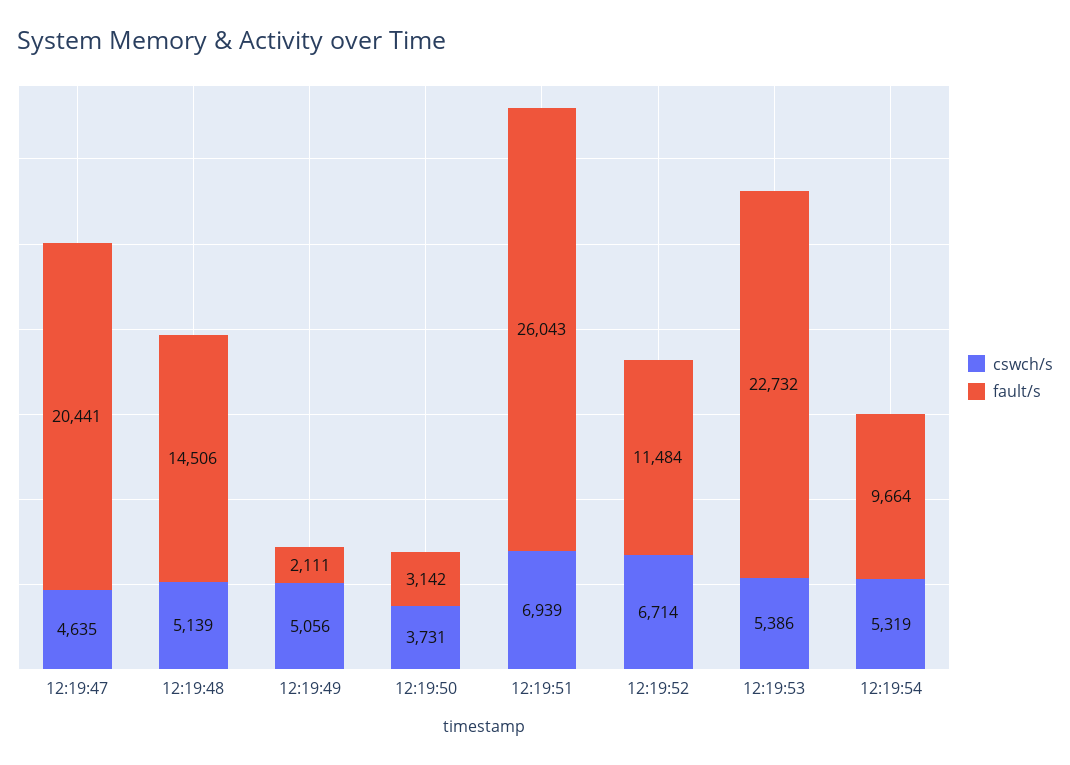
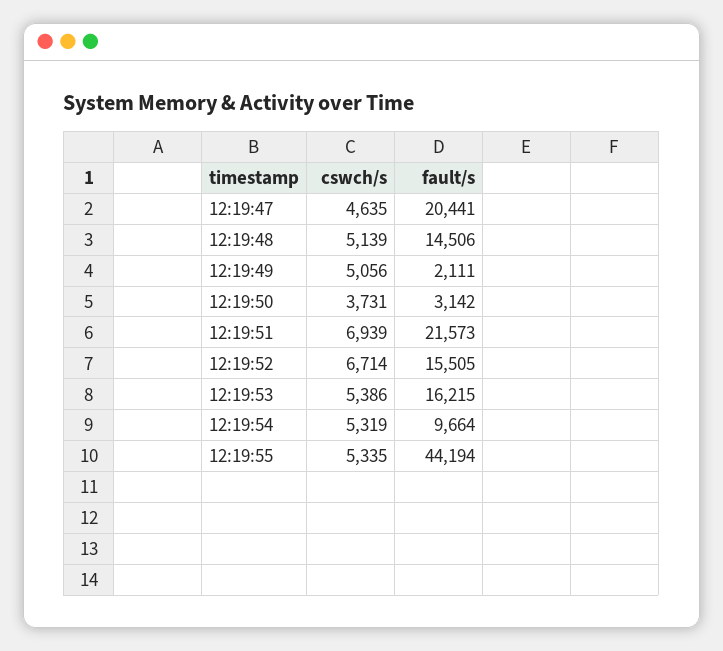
  {
    "cswch/s": {
      "12:19:47": 4635,
      "12:19:48": 5139,
      "12:19:49": 5056,
      "12:19:50": 3731,
      "12:19:51": 6939,
      "12:19:52": 6714,
      "12:19:53": 5386,
-     "12:19:54": 5319
+     "12:19:54": 5319,
+     "12:19:55": 5335
    },
    "fault/s": {
      "12:19:47": 20441,
      "12:19:48": 14506,
      "12:19:49": 2111,
      "12:19:50": 3142,
-     "12:19:51": 26043,
+     "12:19:51": 21573,
-     "12:19:52": 11484,
+     "12:19:52": 15505,
-     "12:19:53": 22732,
+     "12:19:53": 16215,
-     "12:19:54": 9664
+     "12:19:54": 9664,
+     "12:19:55": 44194
    }
  }

